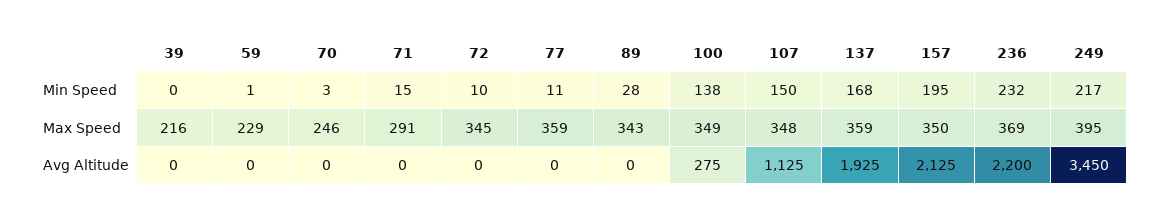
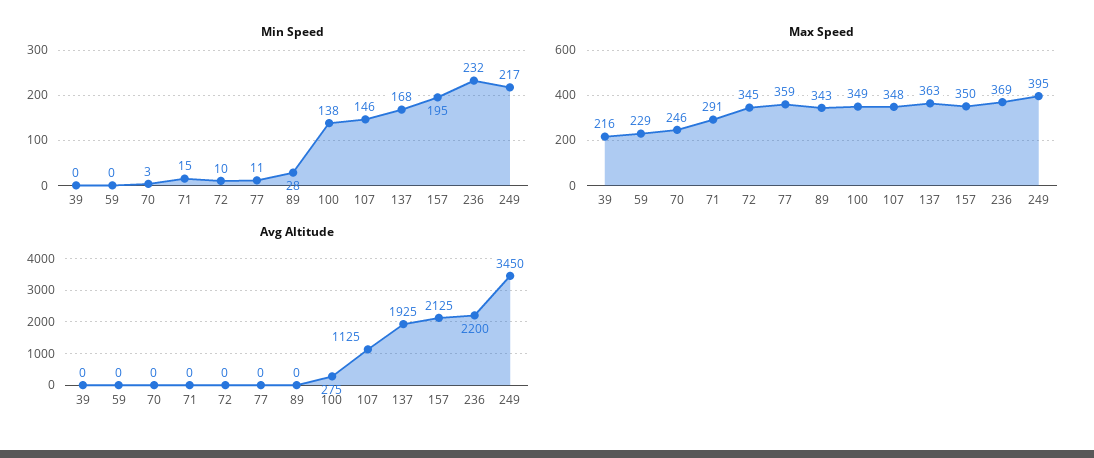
  {
    "Min Speed": {
      "39": 0,
-     "59": 1,
+     "59": 0,
      "70": 3,
      "71": 15,
      "72": 10,
      "77": 11,
      "89": 28,
      "100": 138,
-     "107": 150,
+     "107": 146,
      "137": 168,
      "157": 195,
      "236": 232,
      "249": 217
    },
    "Max Speed": {
      "39": 216,
      "59": 229,
      "70": 246,
      "71": 291,
      "72": 345,
      "77": 359,
      "89": 343,
      "100": 349,
      "107": 348,
-     "137": 359,
+     "137": 363,
      "157": 350,
      "236": 369,
      "249": 395
    },
    "Avg Altitude": {
      "39": 0,
      "59": 0,
      "70": 0,
      "71": 0,
      "72": 0,
      "77": 0,
      "89": 0,
      "100": 275,
      "107": 1125,
      "137": 1925,
      "157": 2125,
      "236": 2200,
      "249": 3450
    }
  }

